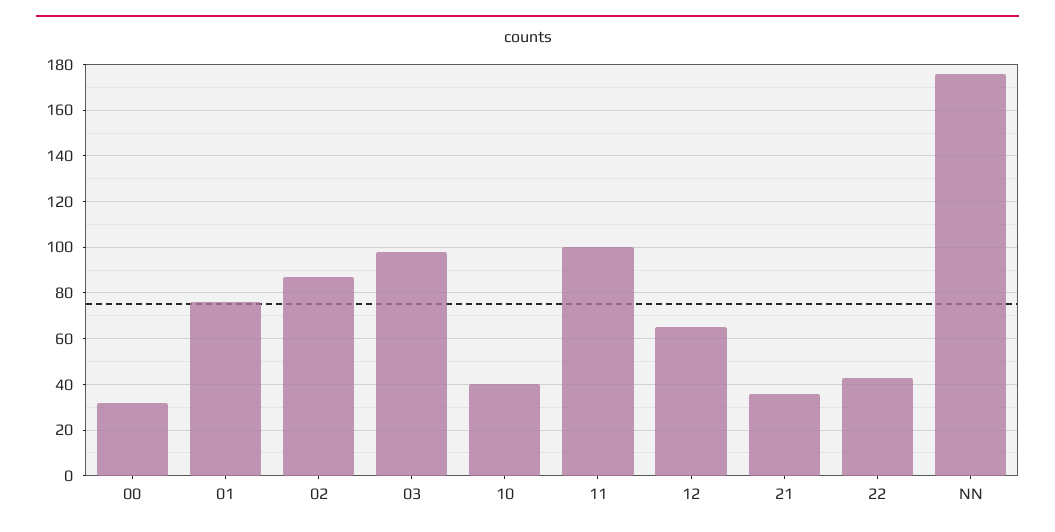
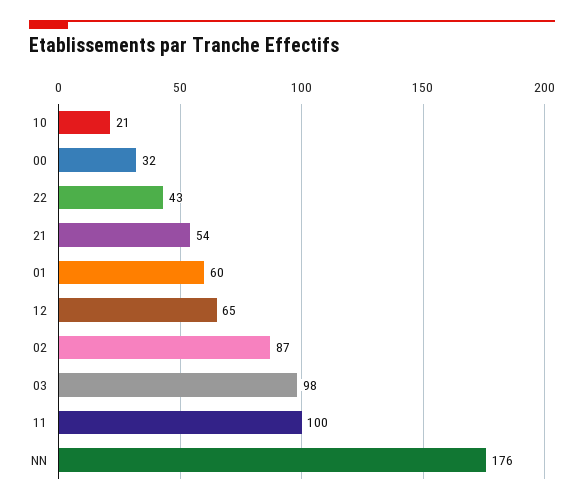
  {
    "00": 32,
-   "01": 75,
+   "01": 60,
    "02": 87,
    "03": 98,
-   "10": 40,
+   "10": 21,
    "11": 100,
    "12": 65,
-   "21": 35,
+   "21": 54,
    "22": 43,
    "NN": 176
  }

